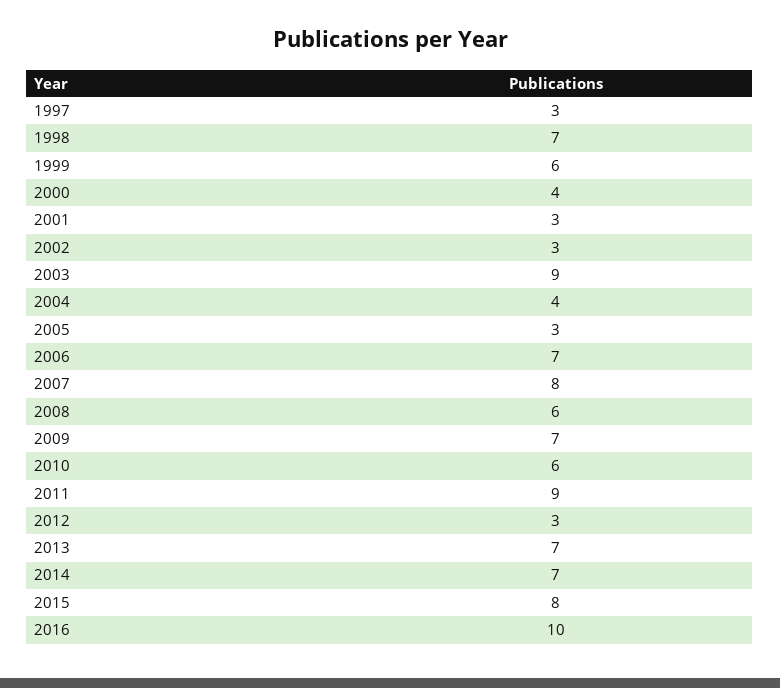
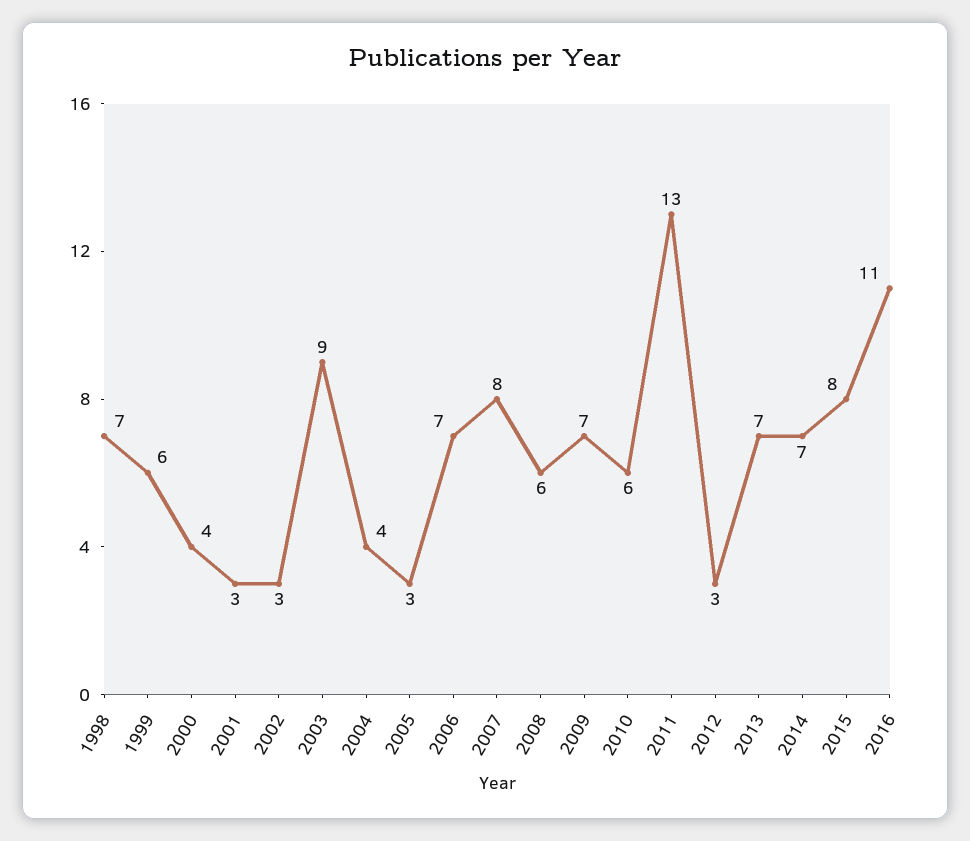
  {
-   "1997": 3,
    "1998": 7,
    "1999": 6,
    "2000": 4,
    "2001": 3,
    "2002": 3,
    "2003": 9,
    "2004": 4,
    "2005": 3,
    "2006": 7,
    "2007": 8,
    "2008": 6,
    "2009": 7,
    "2010": 6,
-   "2011": 9,
+   "2011": 13,
    "2012": 3,
    "2013": 7,
    "2014": 7,
    "2015": 8,
-   "2016": 10
+   "2016": 11
  }

